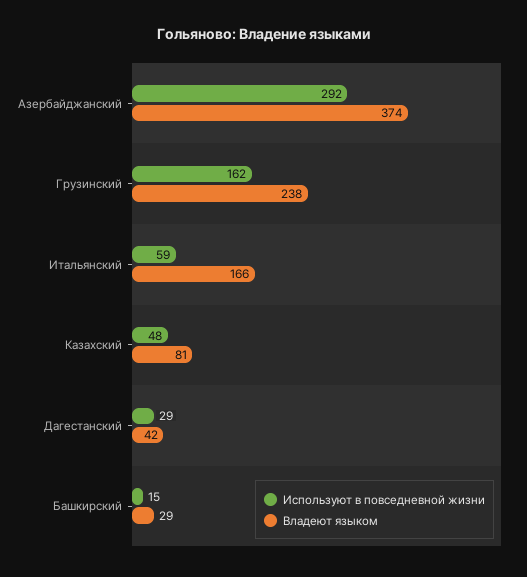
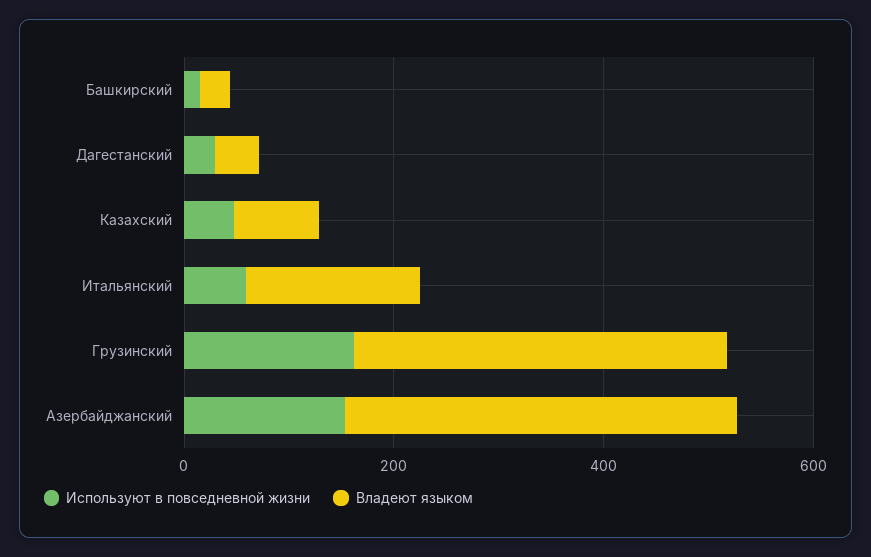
  {
    "Используют в повседневной жизни": {
-     "Азербайджанский": 292,
+     "Азербайджанский": 150,
      "Грузинский": 162,
      "Итальянский": 59,
      "Казахский": 48,
      "Дагестанский": 29,
      "Башкирский": 15
    },
    "Владеют языком": {
      "Азербайджанский": 374,
-     "Грузинский": 238,
+     "Грузинский": 350,
      "Итальянский": 166,
      "Казахский": 81,
      "Дагестанский": 42,
      "Башкирский": 29
    }
  }

